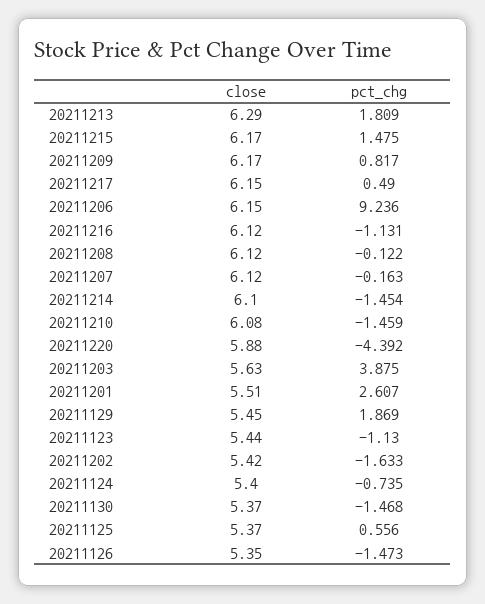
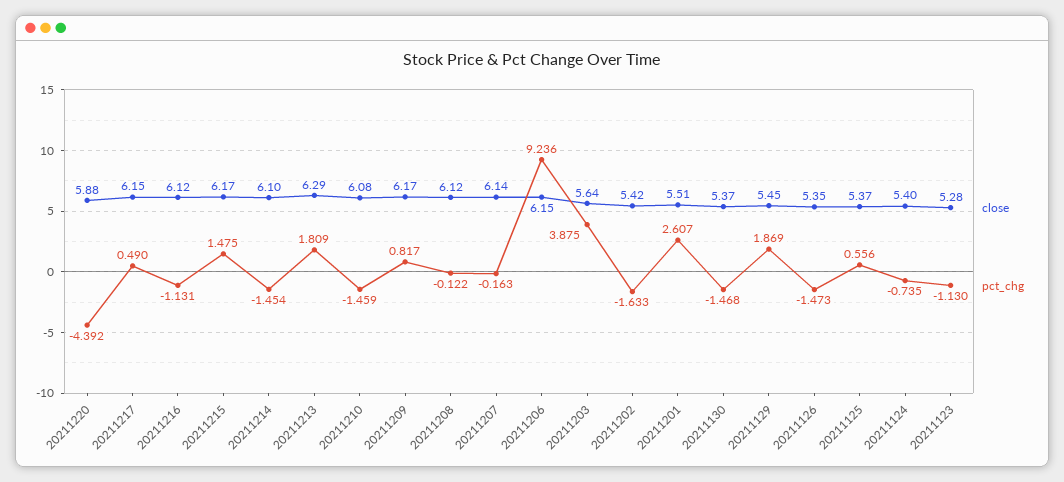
  {
    "close": {
      "20211213": 6.29,
      "20211215": 6.17,
      "20211209": 6.17,
      "20211217": 6.15,
      "20211206": 6.15,
      "20211216": 6.12,
      "20211208": 6.12,
-     "20211207": 6.12,
+     "20211207": 6.14,
      "20211214": 6.1,
      "20211210": 6.08,
      "20211220": 5.88,
-     "20211203": 5.63,
+     "20211203": 5.64,
      "20211201": 5.51,
      "20211129": 5.45,
-     "20211123": 5.44,
+     "20211123": 5.28,
      "20211202": 5.42,
      "20211124": 5.4,
      "20211130": 5.37,
      "20211125": 5.37,
      "20211126": 5.35
    },
    "pct_chg": {
      "20211213": 1.809,
      "20211215": 1.475,
      "20211209": 0.817,
      "20211217": 0.49,
      "20211206": 9.236,
      "20211216": -1.131,
      "20211208": -0.122,
      "20211207": -0.163,
      "20211214": -1.454,
      "20211210": -1.459,
      "20211220": -4.392,
      "20211203": 3.875,
      "20211201": 2.607,
      "20211129": 1.869,
      "20211123": -1.13,
      "20211202": -1.633,
      "20211124": -0.735,
      "20211130": -1.468,
      "20211125": 0.556,
      "20211126": -1.473
    }
  }

